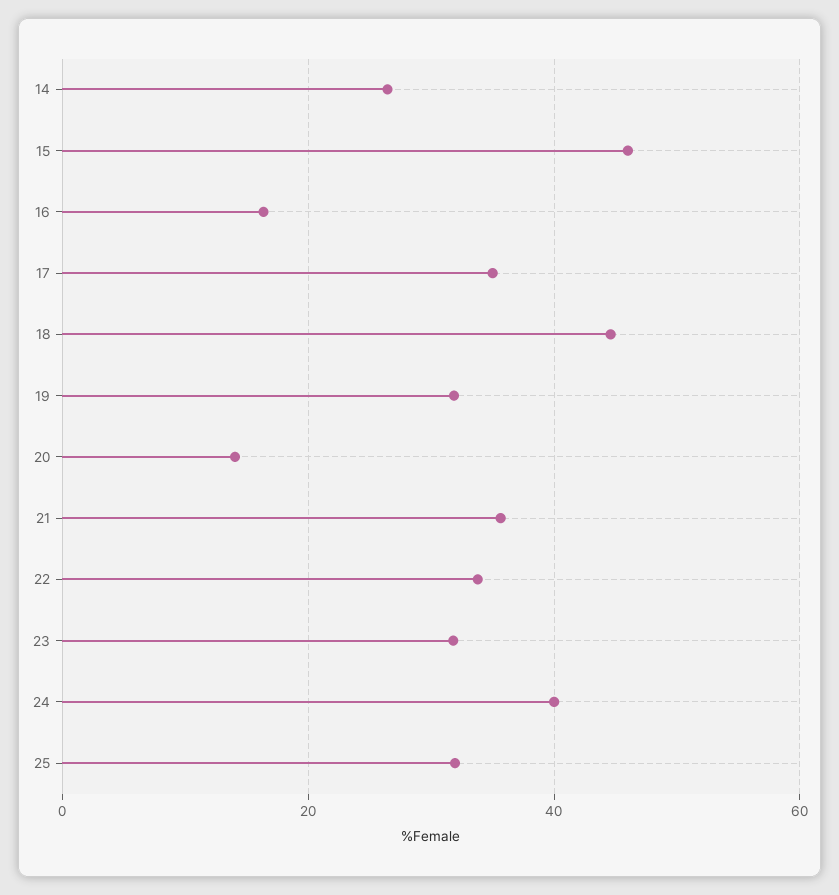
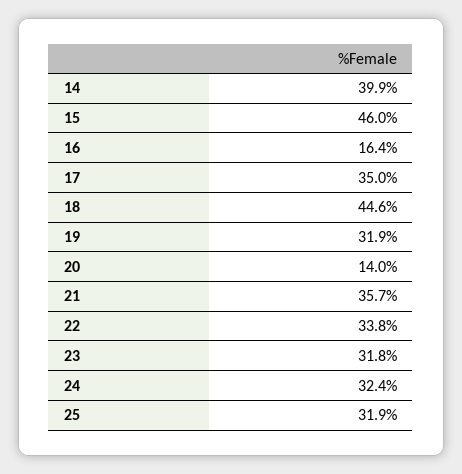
  {
-   "14": 26,
+   "14": 39.9,
    "15": 46,
    "16": 16.4,
    "17": 35,
    "18": 44.6,
    "19": 31.9,
    "20": 14,
    "21": 35.7,
    "22": 33.8,
    "23": 31.8,
-   "24": 40,
+   "24": 32.4,
    "25": 31.9
  }

